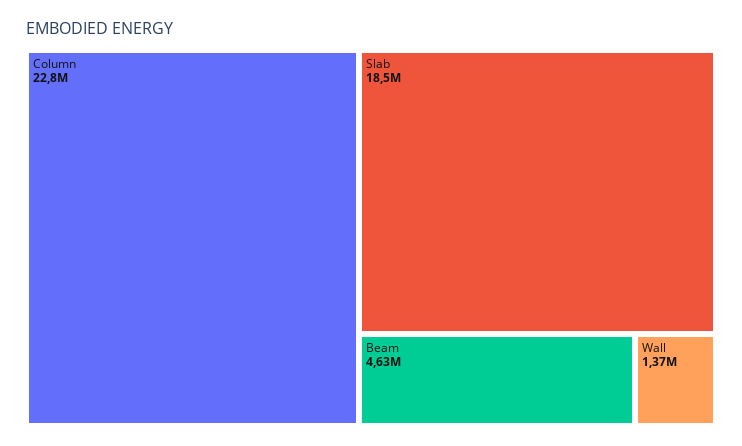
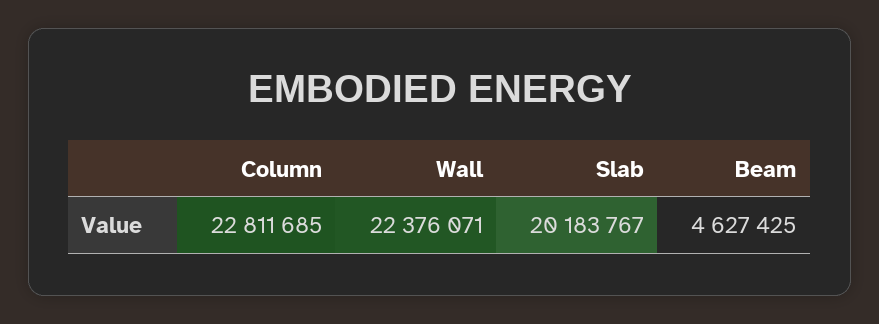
  {
    "Column": 22811685,
-   "Slab": 18500000,
+   "Slab": 20183767,
    "Beam": 4627425,
-   "Wall": 1370000
+   "Wall": 22376071
  }

